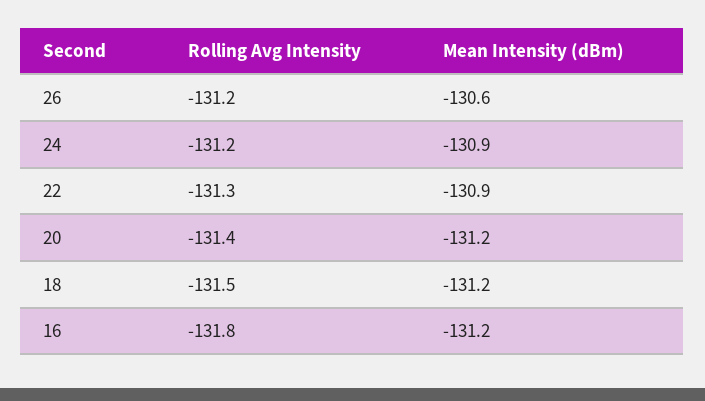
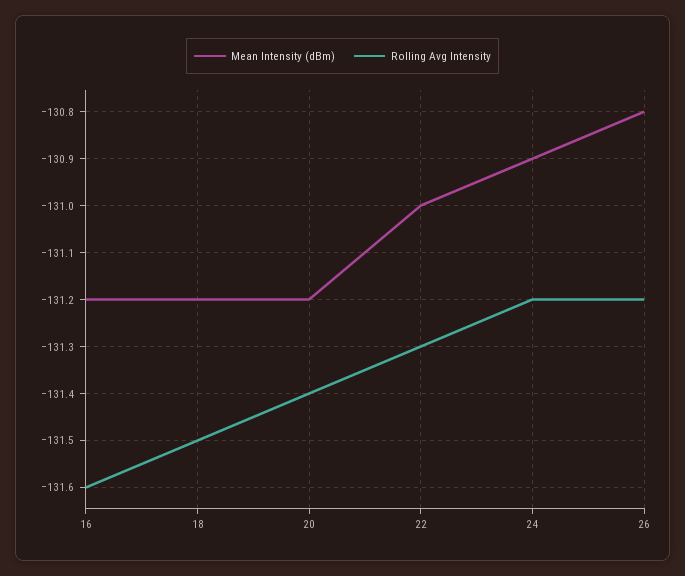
  {
    "Rolling Avg Intensity": {
      "26": -131.2,
      "24": -131.2,
      "22": -131.3,
      "20": -131.4,
      "18": -131.5,
-     "16": -131.8
+     "16": -131.6
    },
    "Mean Intensity (dBm)": {
-     "26": -130.6,
+     "26": -130.8,
      "24": -130.9,
-     "22": -130.9,
+     "22": -131,
      "20": -131.2,
      "18": -131.2,
      "16": -131.2
    }
  }

